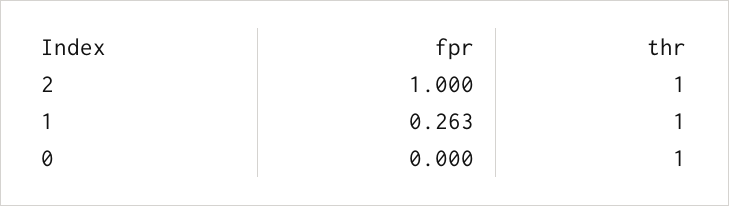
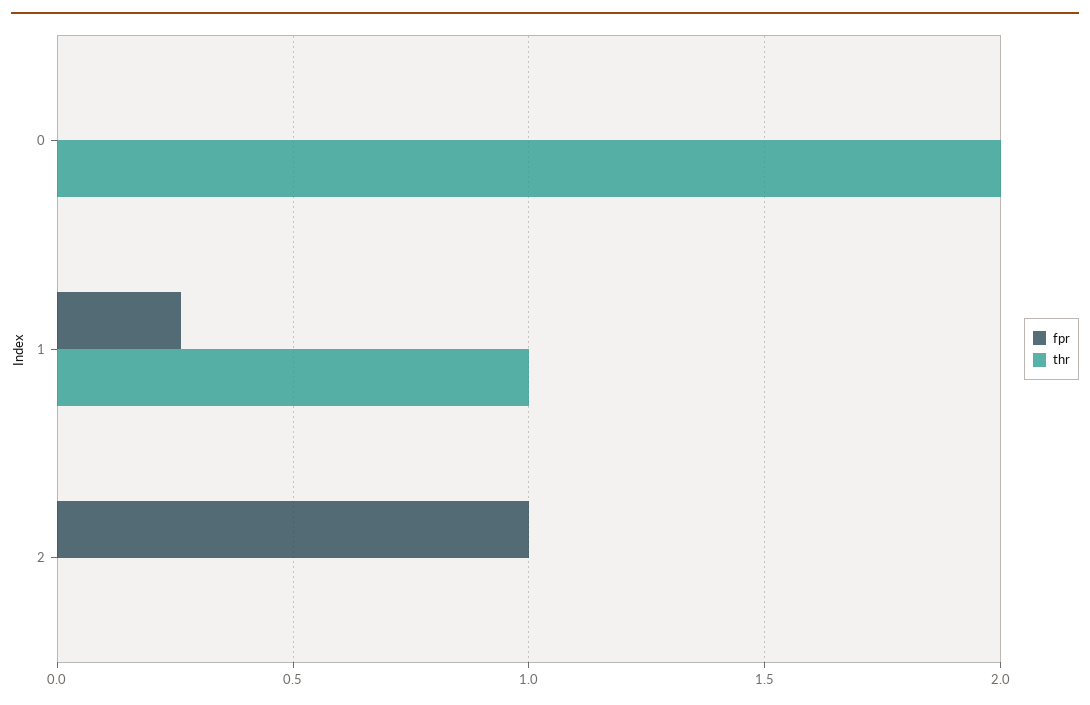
  {
    "fpr": {
      "2": 1,
      "1": 0.263,
      "0": 0
    },
    "thr": {
-     "2": 1,
+     "2": 0,
      "1": 1,
-     "0": 1
+     "0": 2
    }
  }

